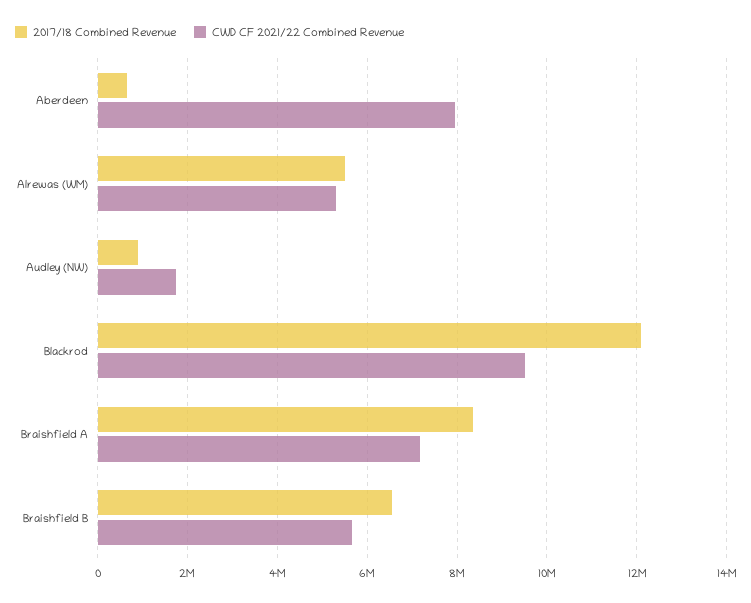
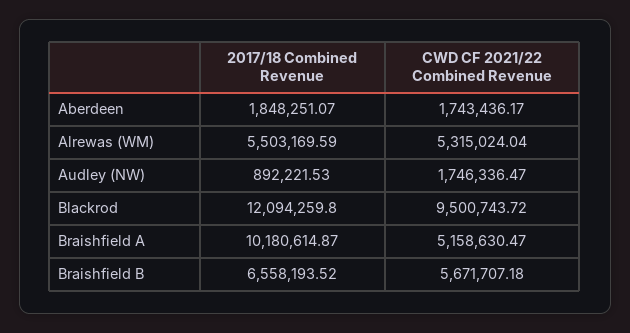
  {
    "2017/18 Combined Revenue": {
-     "Aberdeen": 600000,
+     "Aberdeen": 1848251.07,
      "Alrewas (WM)": 5503169.59,
      "Audley (NW)": 892221.53,
      "Blackrod": 12094259.8,
-     "Braishfield A": 8400000,
+     "Braishfield A": 10180614.87,
      "Braishfield B": 6558193.52
    },
    "CWD CF 2021/22 Combined Revenue": {
-     "Aberdeen": 8000000,
+     "Aberdeen": 1743436.17,
      "Alrewas (WM)": 5315024.04,
      "Audley (NW)": 1746336.47,
      "Blackrod": 9500743.72,
-     "Braishfield A": 7200000,
+     "Braishfield A": 5158630.47,
      "Braishfield B": 5671707.18
    }
  }

